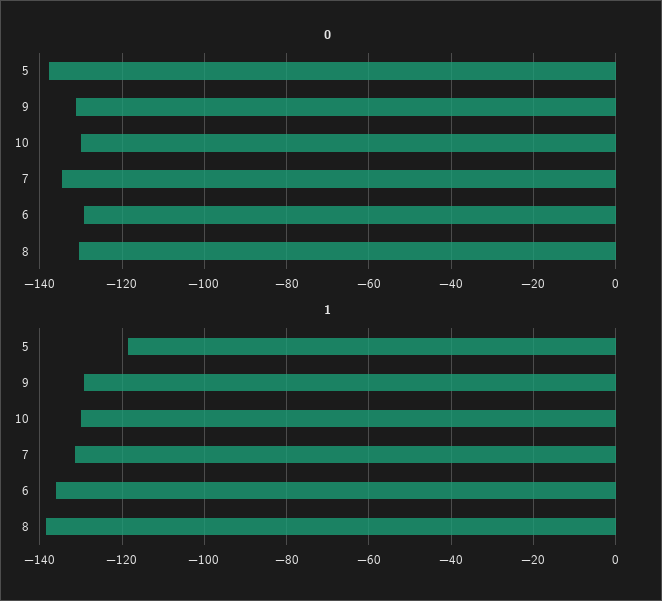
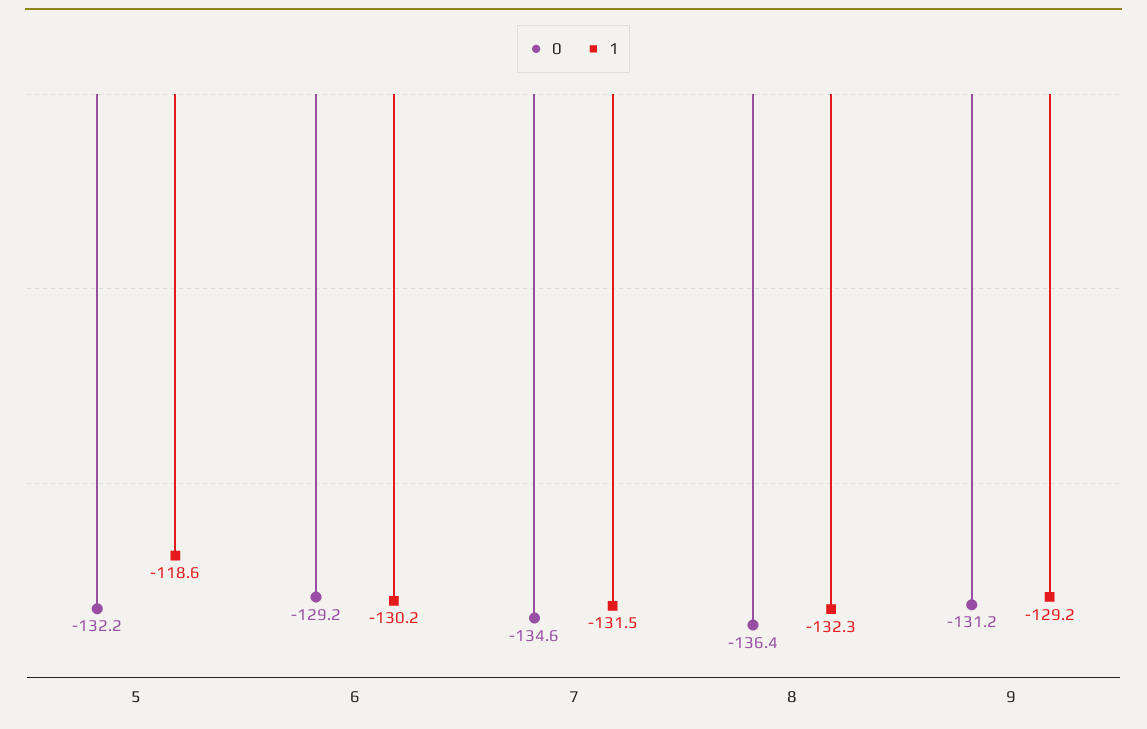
  {
    "0": {
-     "5": -138,
+     "5": -132.2,
      "9": -131.2,
-     "10": -130,
      "7": -134.6,
      "6": -129.2,
-     "8": -130
+     "8": -136.4
    },
    "1": {
      "5": -118.6,
      "9": -129.2,
-     "10": -130,
      "7": -131.5,
-     "6": -136,
+     "6": -130.2,
-     "8": -138
+     "8": -132.3
    }
  }

